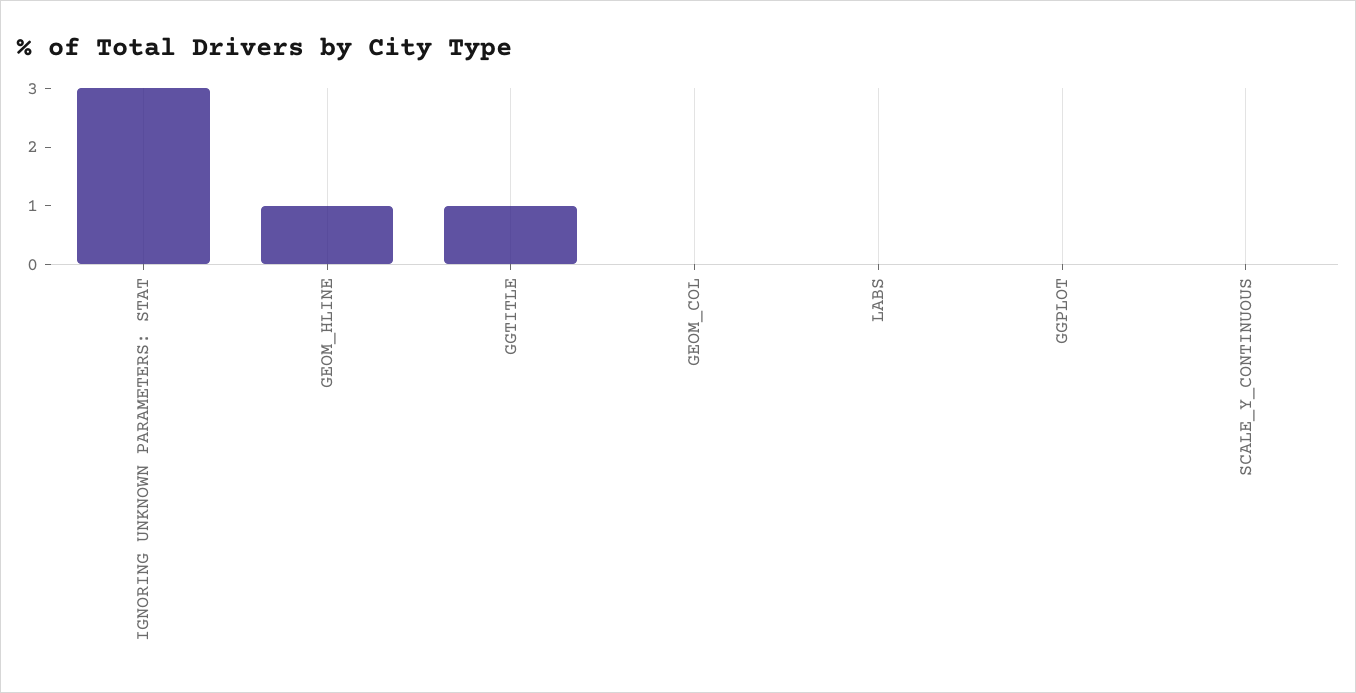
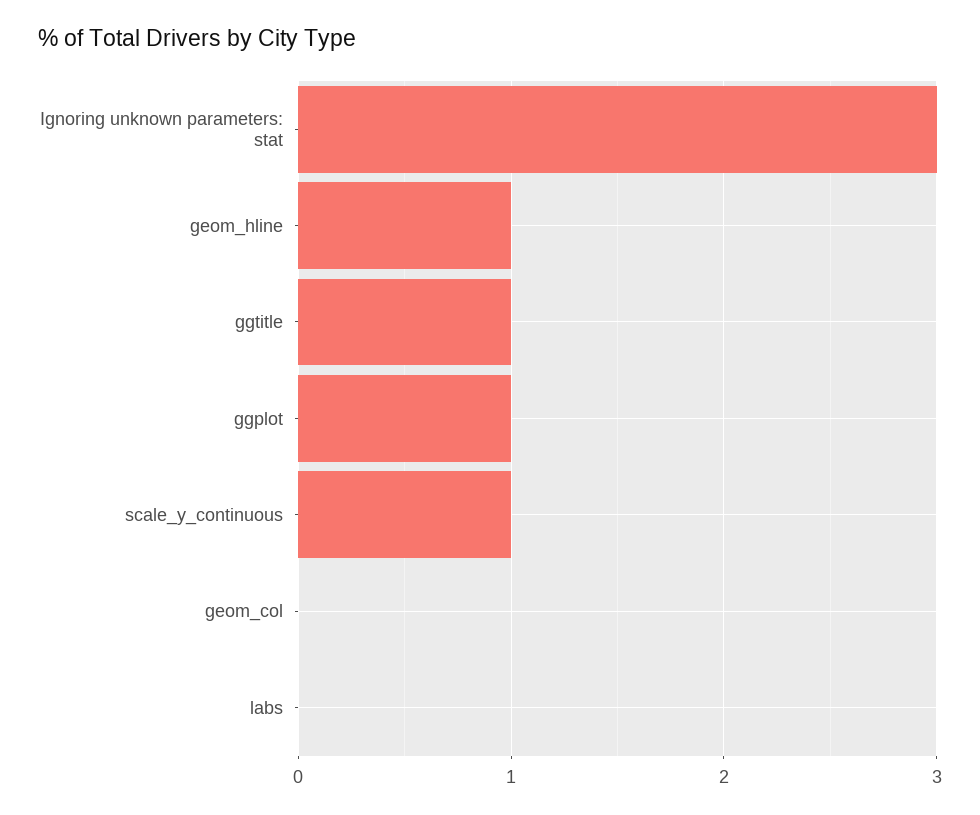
  {
    "IGNORING UNKNOWN PARAMETERS: STAT": 3,
    "GEOM_HLINE": 1,
    "GGTITLE": 1,
    "GEOM_COL": 0,
    "LABS": 0,
-   "GGPLOT": 0,
+   "GGPLOT": 1,
-   "SCALE_Y_CONTINUOUS": 0
+   "SCALE_Y_CONTINUOUS": 1
  }

